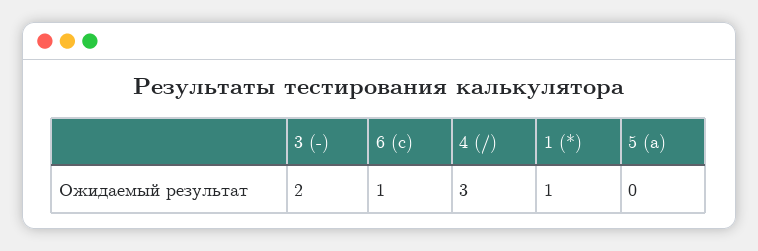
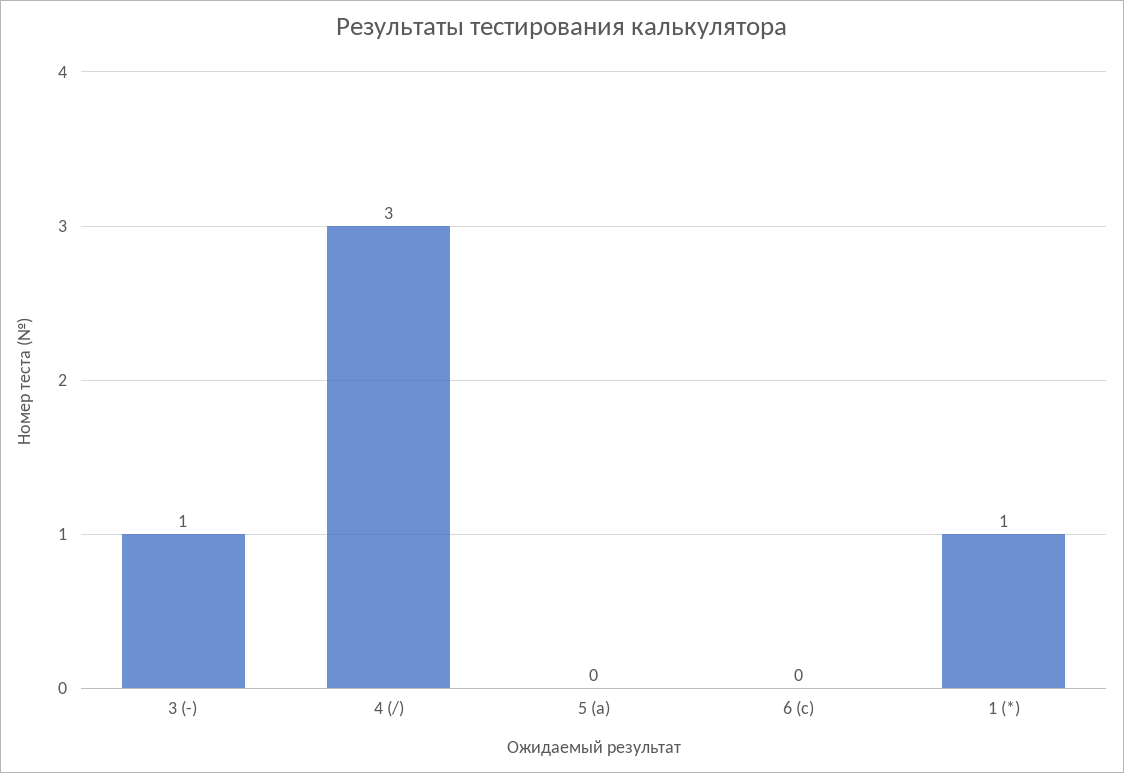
  {
-   "3 (-)": 2,
+   "3 (-)": 1,
-   "6 (c)": 1,
+   "6 (c)": 0,
    "4 (/)": 3,
    "1 (*)": 1,
    "5 (a)": 0
  }

